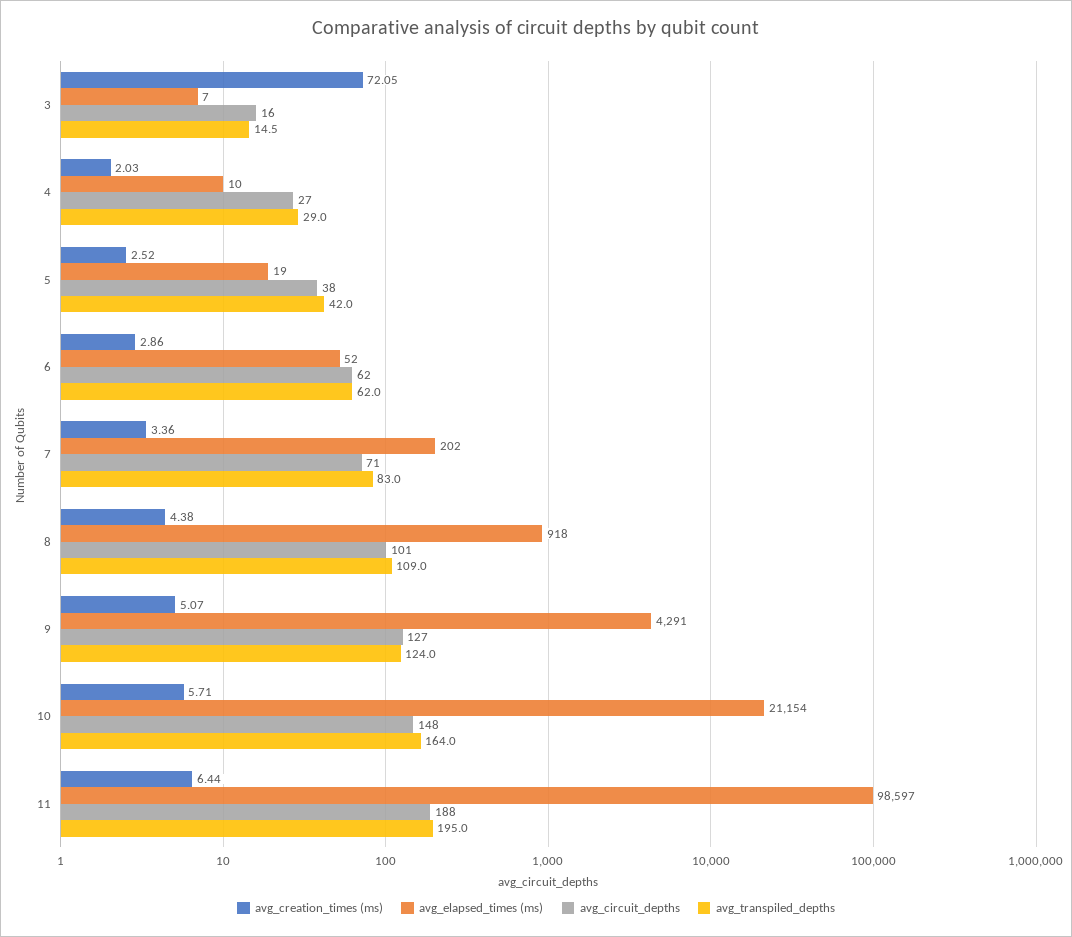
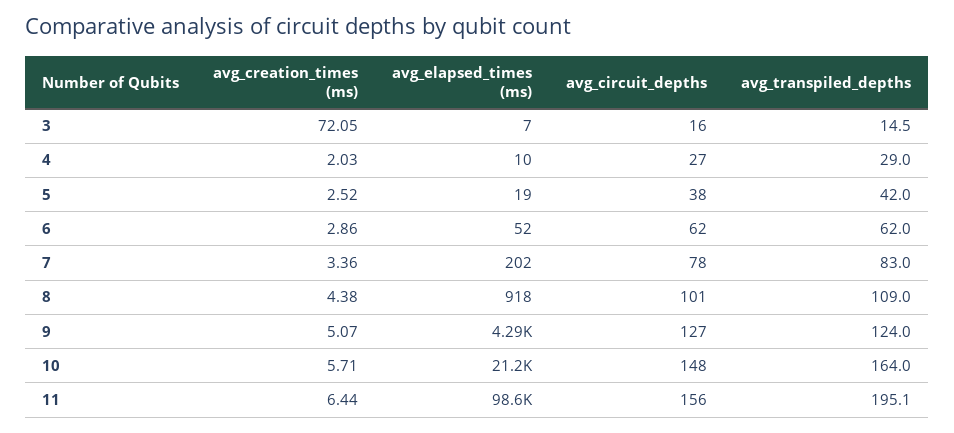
  {
    "avg_creation_times (ms)": {
      "3": 72.05,
      "4": 2.03,
      "5": 2.52,
      "6": 2.86,
      "7": 3.36,
      "8": 4.38,
      "9": 5.07,
      "10": 5.71,
      "11": 6.44
    },
    "avg_elapsed_times (ms)": {
      "3": 7,
      "4": 10,
      "5": 19,
      "6": 52,
      "7": 202,
      "8": 918,
      "9": 4291,
      "10": 21154,
      "11": 98597
    },
    "avg_circuit_depths": {
      "3": 16,
      "4": 27,
      "5": 38,
      "6": 62,
-     "7": 71,
+     "7": 78,
      "8": 101,
      "9": 127,
      "10": 148,
-     "11": 188
+     "11": 156
    },
    "avg_transpiled_depths": {
      "3": 14.5,
      "4": 29,
      "5": 42,
      "6": 62,
      "7": 83,
      "8": 109,
      "9": 124,
      "10": 164,
-     "11": 195
+     "11": 195.1
    }
  }

